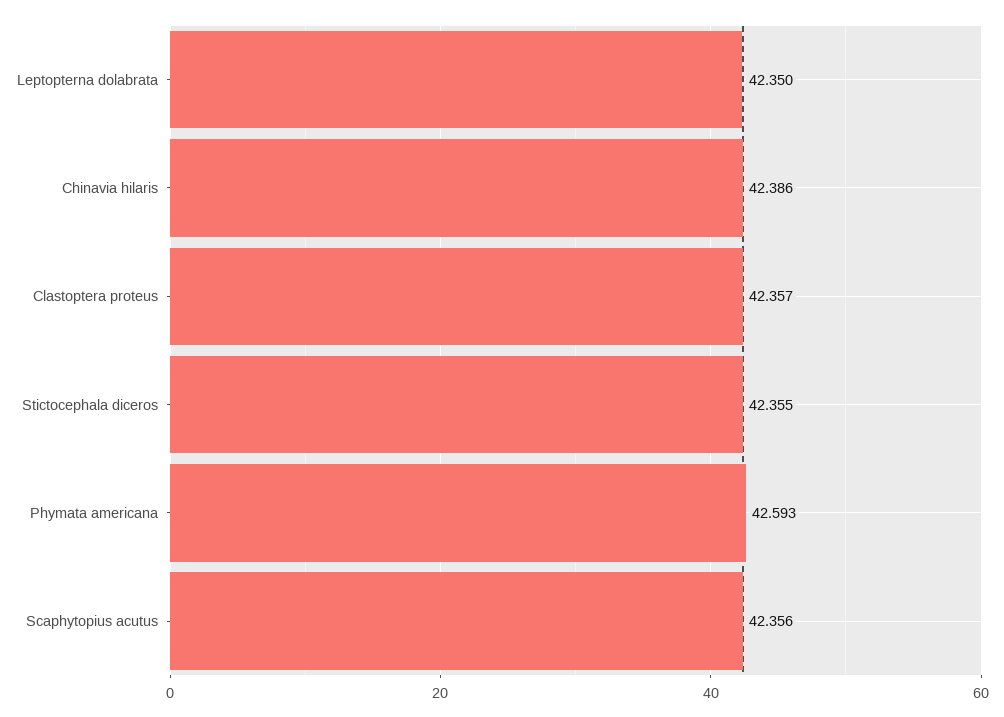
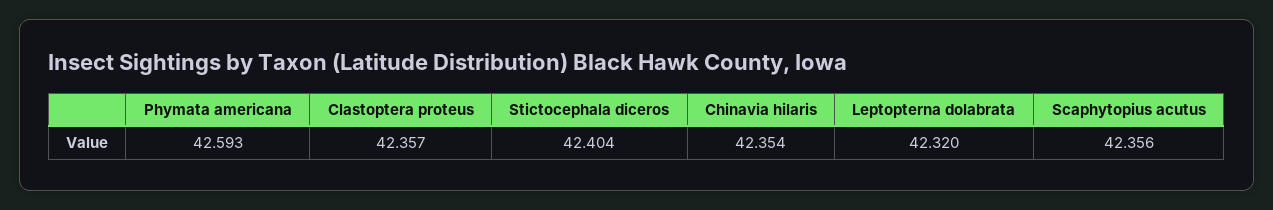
  {
-   "Leptopterna dolabrata": 42.35,
+   "Leptopterna dolabrata": 42.32,
-   "Chinavia hilaris": 42.386,
+   "Chinavia hilaris": 42.354,
    "Clastoptera proteus": 42.357,
-   "Stictocephala diceros": 42.355,
+   "Stictocephala diceros": 42.404,
    "Phymata americana": 42.593,
    "Scaphytopius acutus": 42.356
  }

